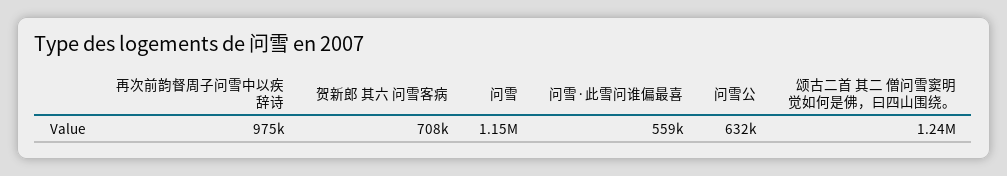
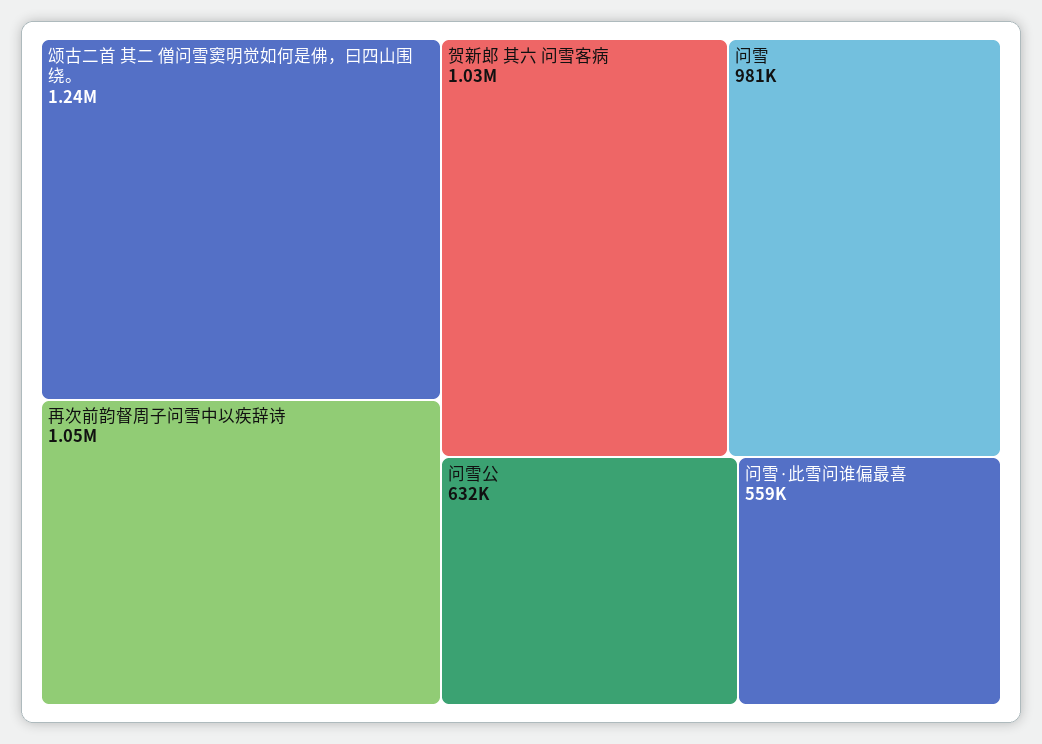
  {
-   "再次前韵督周子问雪中以疾辞诗": 975000,
+   "再次前韵督周子问雪中以疾辞诗": 1050000,
-   "贺新郎 其六 问雪客病": 708000,
+   "贺新郎 其六 问雪客病": 1030000,
-   "问雪": 1150000,
+   "问雪": 981000,
    "问雪·此雪问谁偏最喜": 559000,
    "问雪公": 632000,
    "颂古二首 其二 僧问雪窦明觉如何是佛，曰四山围绕。": 1240000
  }

